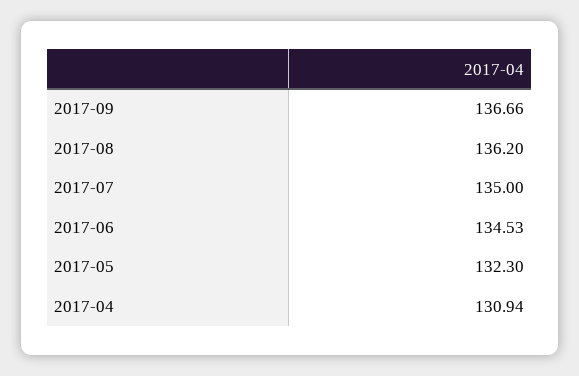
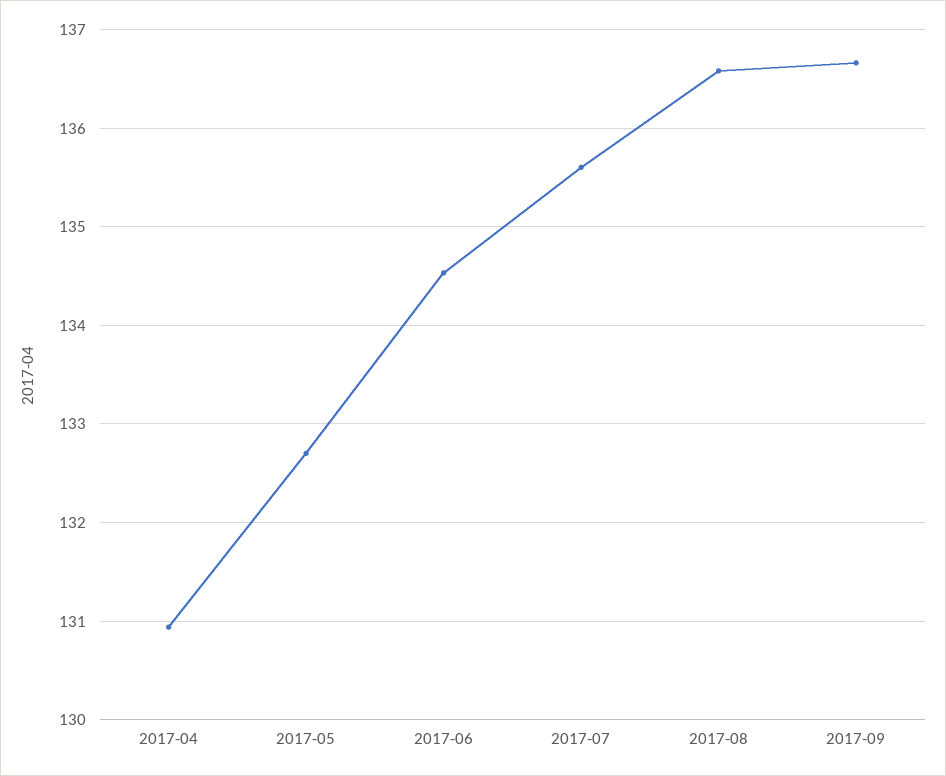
  {
    "2017-09": 136.66,
-   "2017-08": 136.2,
+   "2017-08": 136.6,
-   "2017-07": 135,
+   "2017-07": 135.6,
    "2017-06": 134.53,
-   "2017-05": 132.3,
+   "2017-05": 132.7,
    "2017-04": 130.94
  }

